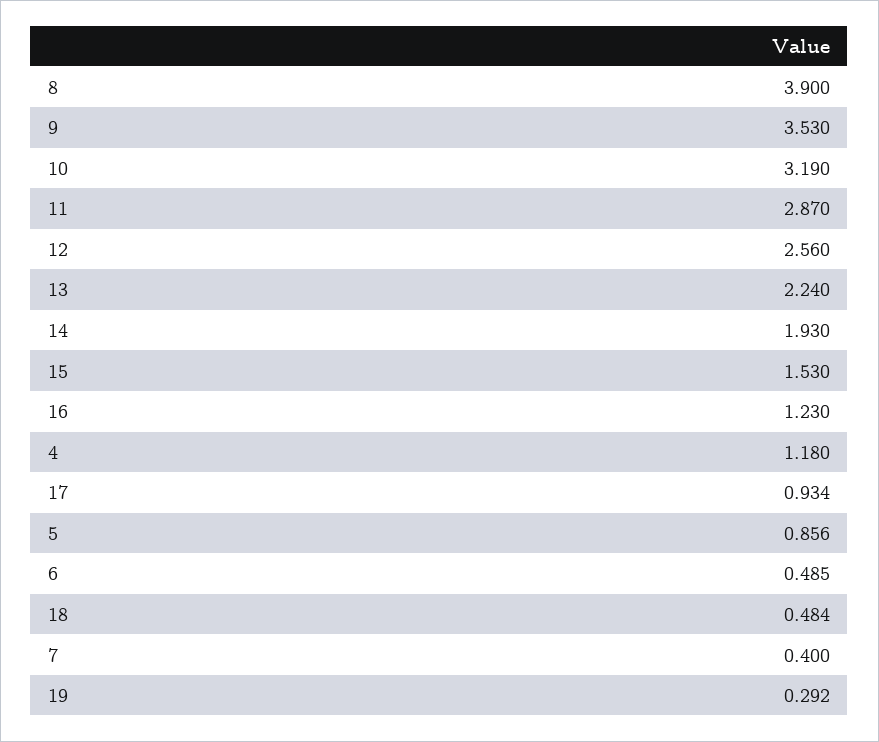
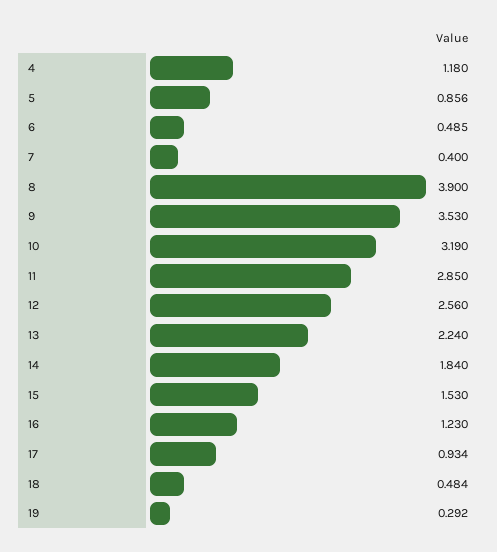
  {
    "8": 3.9,
    "9": 3.53,
    "10": 3.19,
-   "11": 2.87,
+   "11": 2.85,
    "12": 2.56,
    "13": 2.24,
-   "14": 1.93,
+   "14": 1.84,
    "15": 1.53,
    "16": 1.23,
    "4": 1.18,
    "17": 0.934,
    "5": 0.856,
    "6": 0.485,
    "18": 0.484,
    "7": 0.4,
    "19": 0.292
  }

